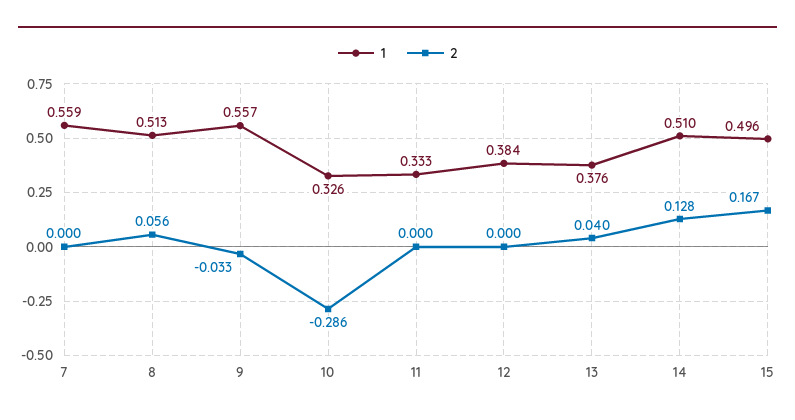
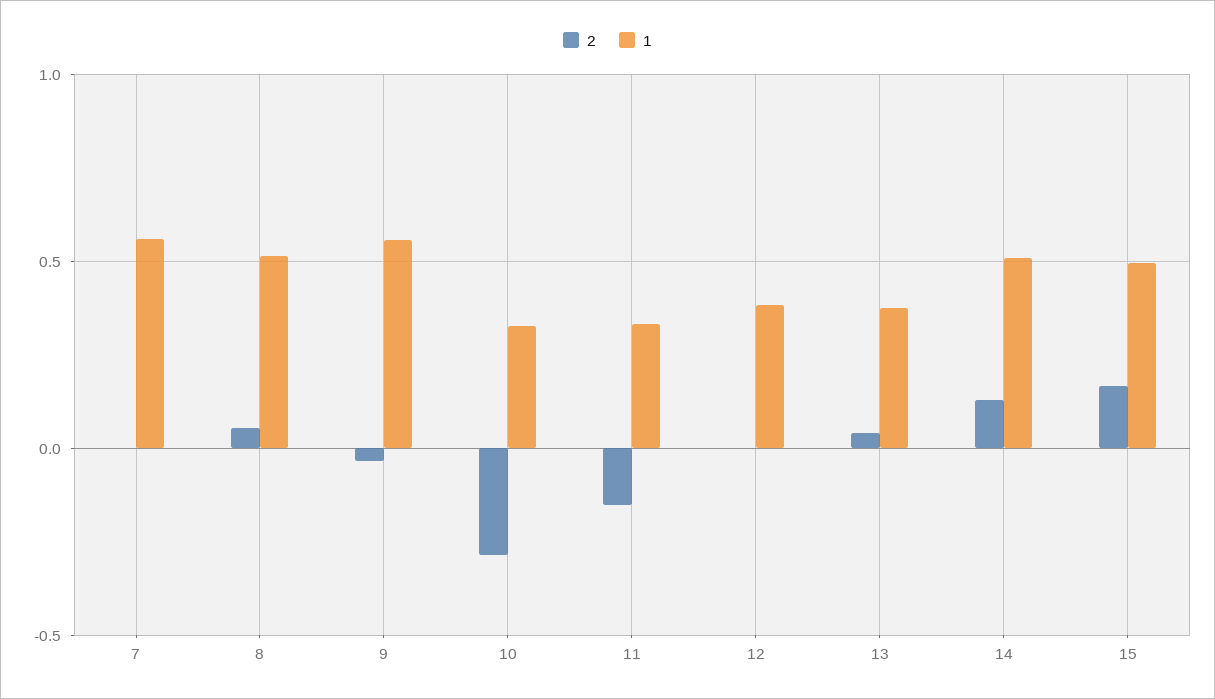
  {
    "1": {
      "7": 0.559,
      "8": 0.513,
      "9": 0.557,
      "10": 0.326,
      "11": 0.333,
      "12": 0.384,
      "13": 0.376,
      "14": 0.51,
      "15": 0.496
    },
    "2": {
      "7": 0,
      "8": 0.056,
      "9": -0.033,
      "10": -0.286,
-     "11": 0,
+     "11": -0.15,
      "12": 0,
      "13": 0.04,
      "14": 0.128,
      "15": 0.167
    }
  }

